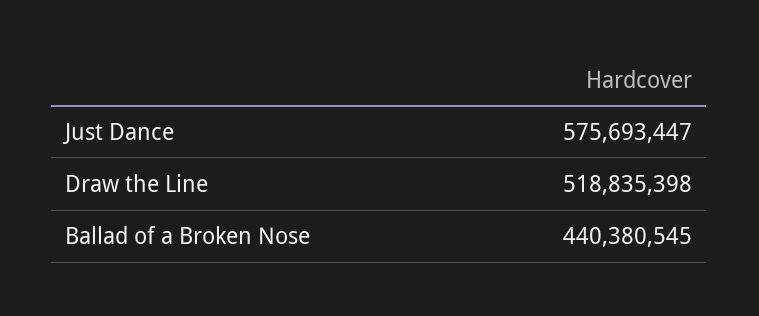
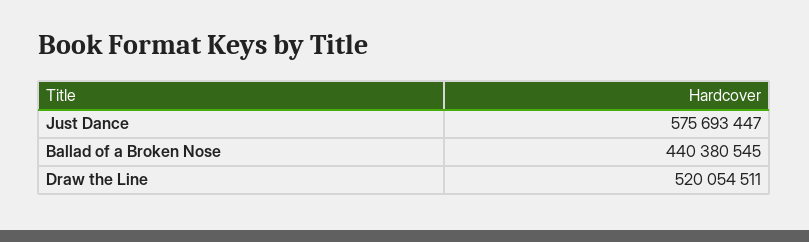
  {
    "Just Dance": 575693447,
-   "Draw the Line": 518835398,
+   "Draw the Line": 520054511,
    "Ballad of a Broken Nose": 440380545
  }

